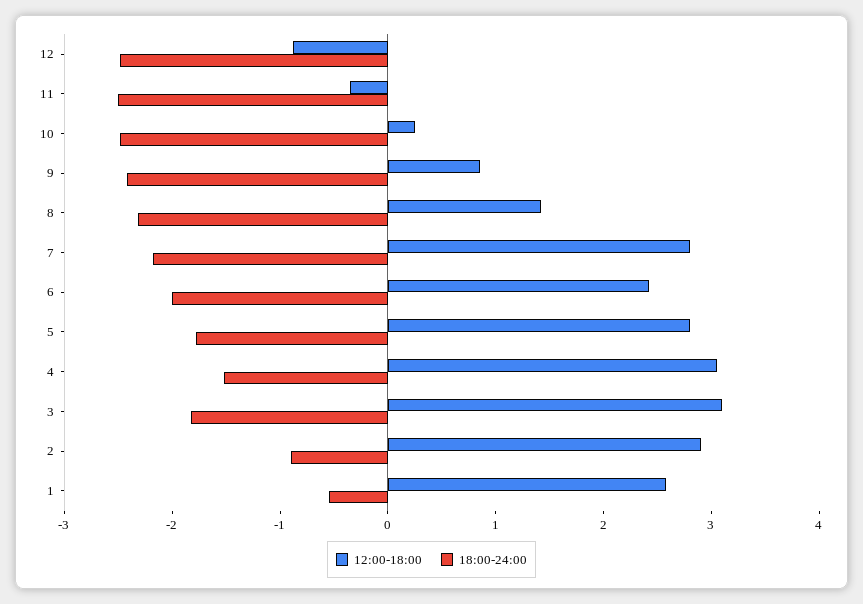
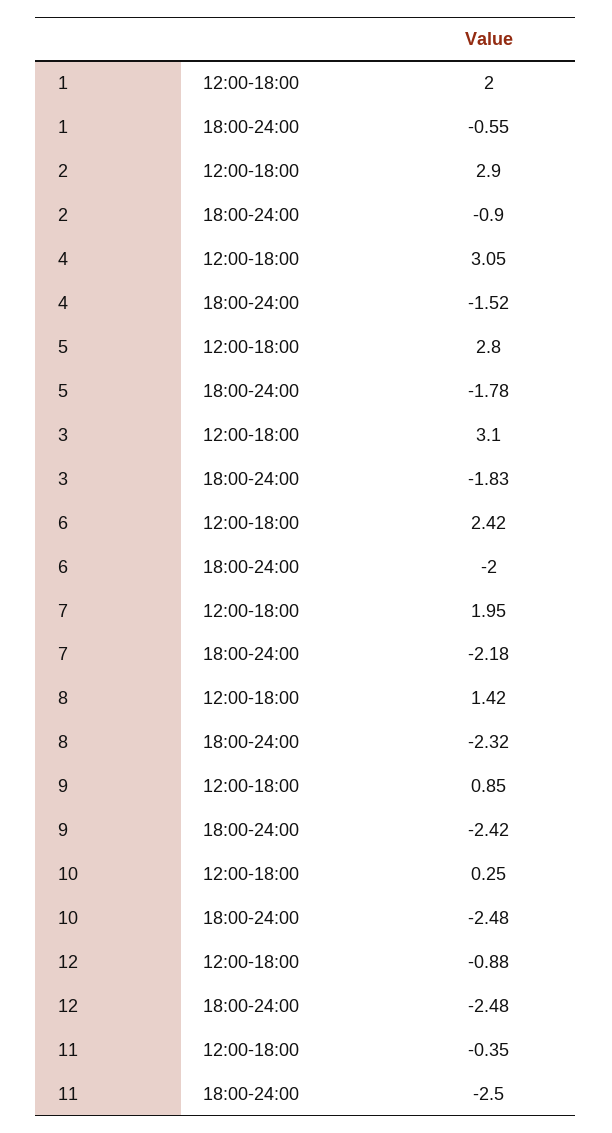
  {
    "12:00-18:00": {
      "12": -0.88,
      "11": -0.35,
      "10": 0.25,
      "9": 0.85,
      "8": 1.42,
-     "7": 2.8,
+     "7": 1.95,
      "6": 2.42,
      "5": 2.8,
      "4": 3.05,
      "3": 3.1,
      "2": 2.9,
-     "1": 2.6
+     "1": 2
    },
    "18:00-24:00": {
      "12": -2.48,
      "11": -2.5,
      "10": -2.48,
      "9": -2.42,
      "8": -2.32,
      "7": -2.18,
      "6": -2,
      "5": -1.78,
      "4": -1.52,
      "3": -1.83,
      "2": -0.9,
      "1": -0.55
    }
  }

